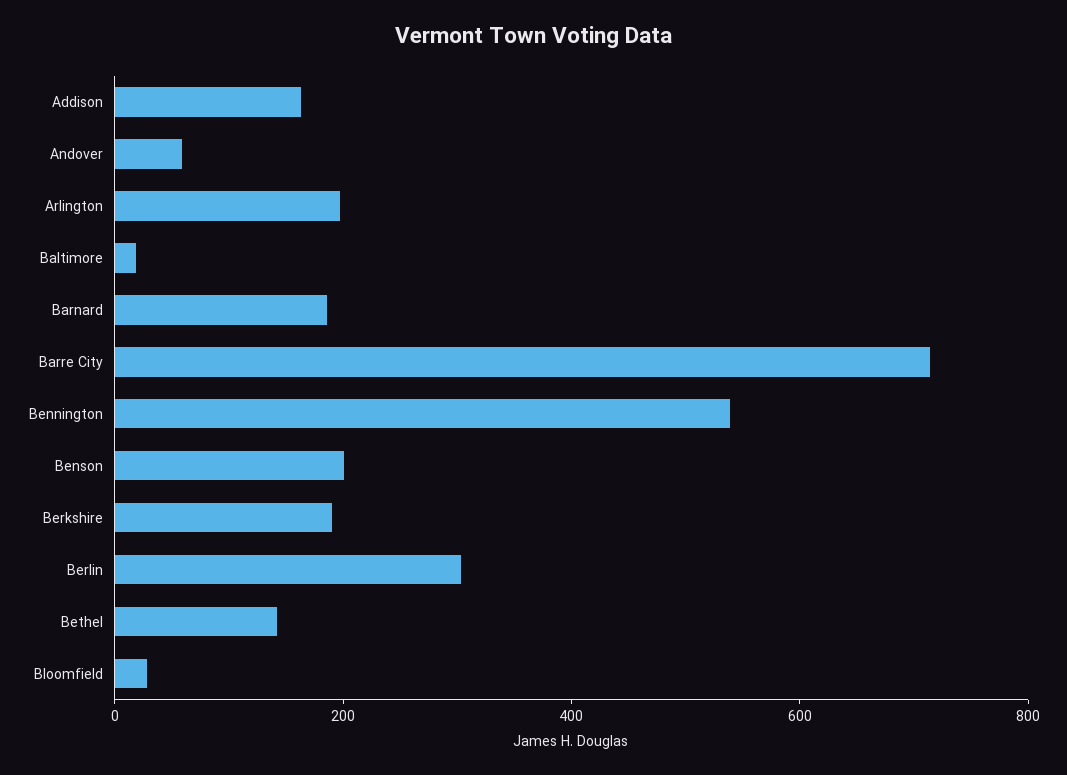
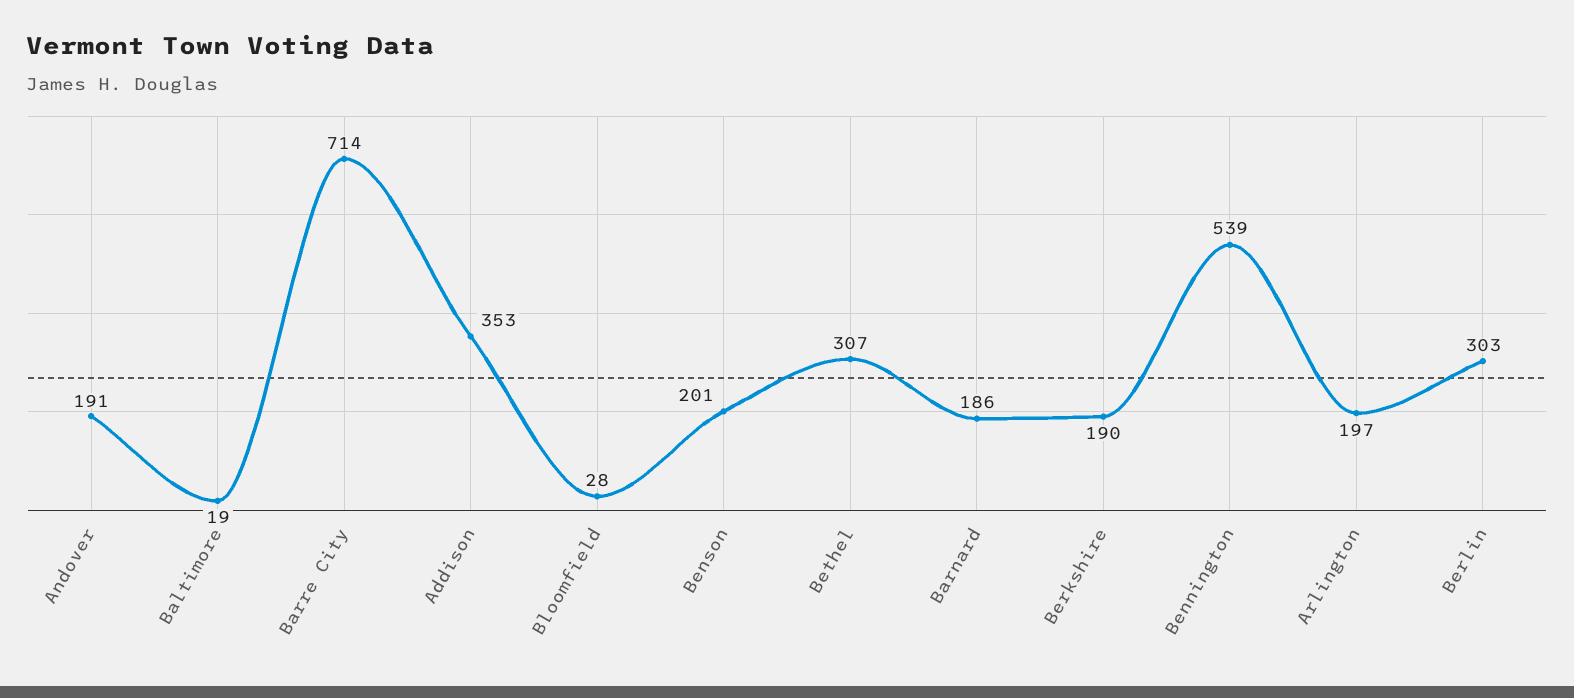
  {
-   "Addison": 150,
+   "Addison": 353,
-   "Andover": 50,
+   "Andover": 191,
    "Arlington": 197,
    "Baltimore": 19,
    "Barnard": 186,
    "Barre City": 714,
    "Bennington": 539,
    "Benson": 201,
    "Berkshire": 190,
    "Berlin": 303,
-   "Bethel": 150,
+   "Bethel": 307,
    "Bloomfield": 28
  }

